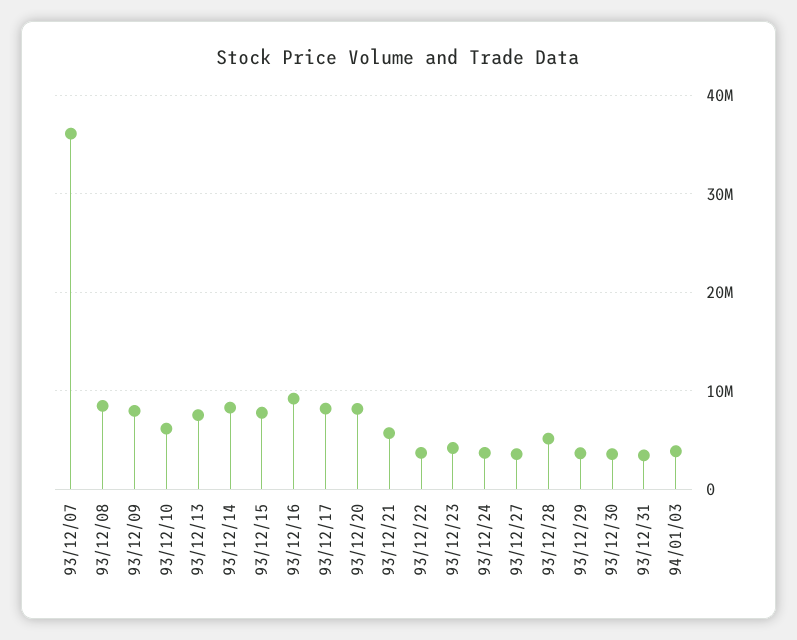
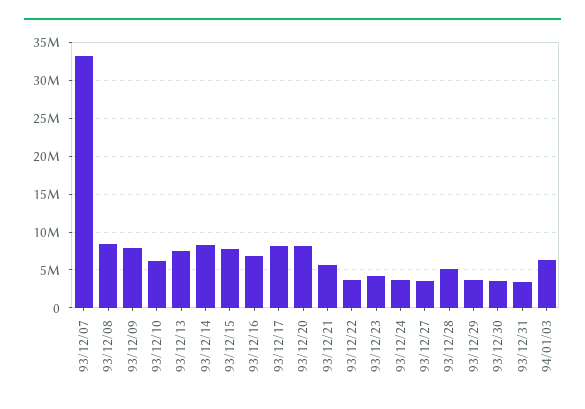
  {
-   "93/12/07": 36000000,
+   "93/12/07": 33000000,
    "93/12/08": 8000000,
    "93/12/09": 8000000,
    "93/12/10": 6000000,
    "93/12/13": 8000000,
    "93/12/14": 8000000,
    "93/12/15": 8000000,
-   "93/12/16": 9000000,
+   "93/12/16": 7000000,
    "93/12/17": 8000000,
    "93/12/20": 8000000,
    "93/12/21": 6000000,
    "93/12/22": 4000000,
    "93/12/23": 4000000,
    "93/12/24": 4000000,
    "93/12/27": 4000000,
    "93/12/28": 5000000,
    "93/12/29": 4000000,
    "93/12/30": 4000000,
    "93/12/31": 3000000,
-   "94/01/03": 4000000
+   "94/01/03": 6000000
  }

